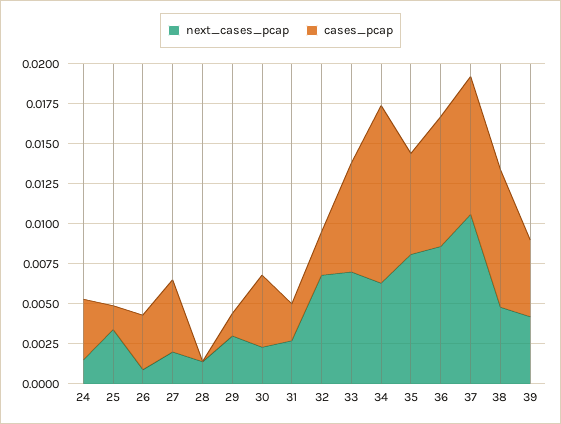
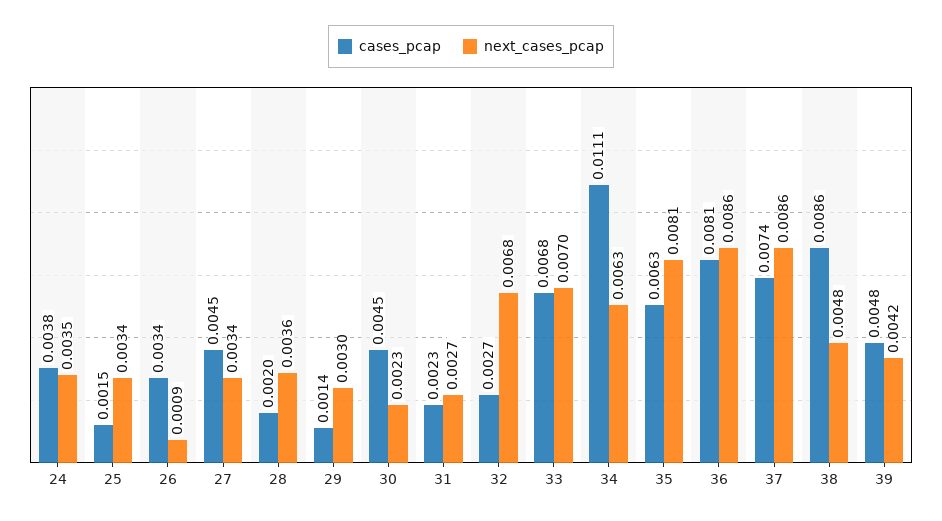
  {
    "next_cases_pcap": {
-     "24": 0.0015,
+     "24": 0.0035,
      "25": 0.0034,
      "26": 0.0009,
-     "27": 0.002,
+     "27": 0.0034,
-     "28": 0.0015,
+     "28": 0.0036,
      "29": 0.003,
      "30": 0.0023,
      "31": 0.0027,
      "32": 0.0068,
      "33": 0.007,
      "34": 0.0063,
      "35": 0.0081,
      "36": 0.0086,
-     "37": 0.0105,
+     "37": 0.0086,
      "38": 0.0048,
      "39": 0.0042
    },
    "cases_pcap": {
      "24": 0.0038,
      "25": 0.0015,
      "26": 0.0034,
      "27": 0.0045,
-     "28": 0,
+     "28": 0.002,
      "29": 0.0014,
      "30": 0.0045,
      "31": 0.0023,
      "32": 0.0027,
      "33": 0.0068,
      "34": 0.0111,
      "35": 0.0063,
      "36": 0.0081,
-     "37": 0.0085,
+     "37": 0.0074,
      "38": 0.0086,
      "39": 0.0048
    }
  }

